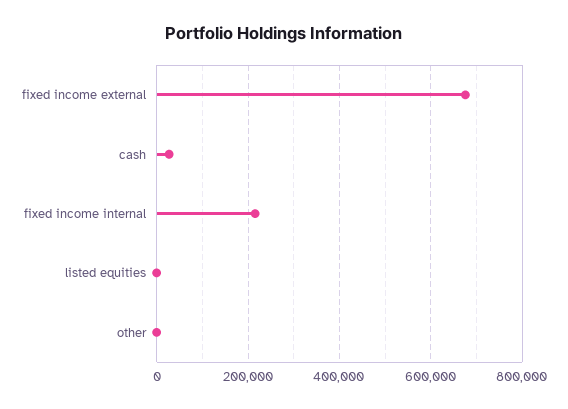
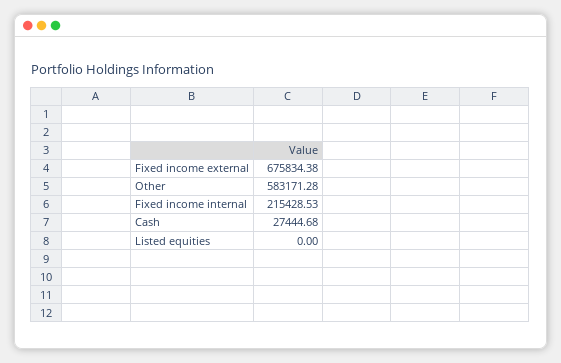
  {
    "fixed income external": 675834.38,
    "cash": 27444.68,
    "fixed income internal": 215428.53,
    "listed equities": 0,
-   "other": 0
+   "other": 583171.28
  }

